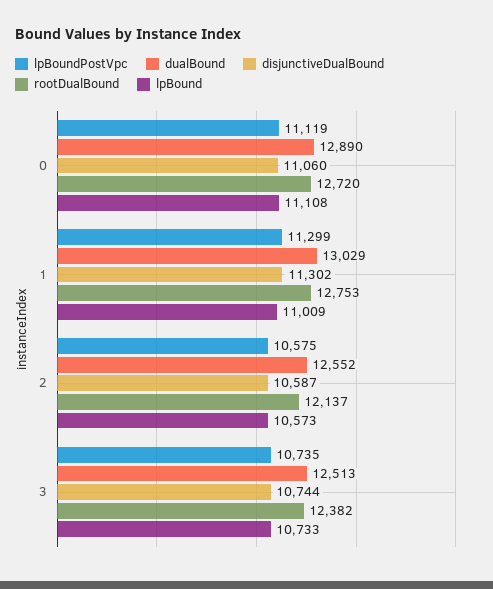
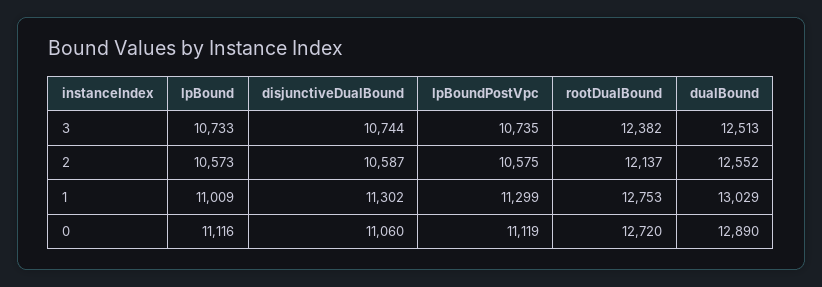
  {
    "lpBoundPostVpc": {
      "0": 11119,
      "1": 11299,
      "2": 10575,
      "3": 10735
    },
    "dualBound": {
      "0": 12890,
      "1": 13029,
      "2": 12552,
      "3": 12513
    },
    "disjunctiveDualBound": {
      "0": 11060,
      "1": 11302,
      "2": 10587,
      "3": 10744
    },
    "rootDualBound": {
      "0": 12720,
      "1": 12753,
      "2": 12137,
      "3": 12382
    },
    "lpBound": {
-     "0": 11108,
+     "0": 11116,
      "1": 11009,
      "2": 10573,
      "3": 10733
    }
  }

